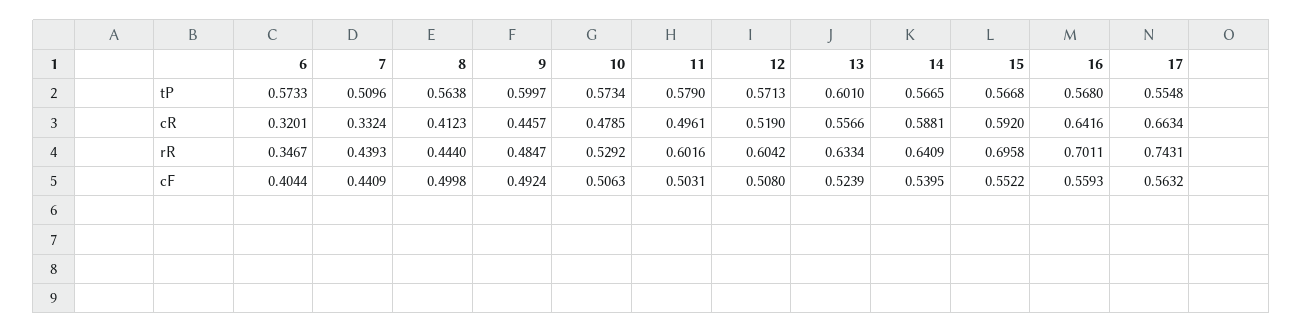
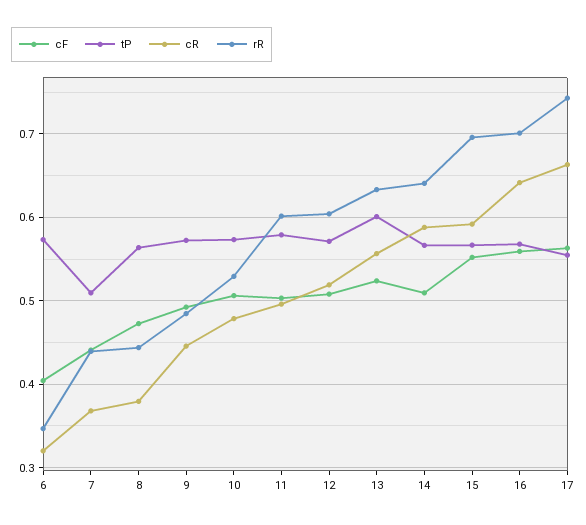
  {
    "tP": {
      "6": 0.5733,
      "7": 0.5096,
      "8": 0.5638,
-     "9": 0.5997,
+     "9": 0.57,
      "10": 0.5734,
      "11": 0.579,
      "12": 0.5713,
      "13": 0.601,
      "14": 0.5665,
      "15": 0.5668,
      "16": 0.568,
      "17": 0.5548
    },
    "cR": {
      "6": 0.3201,
-     "7": 0.3324,
+     "7": 0.37,
-     "8": 0.4123,
+     "8": 0.38,
      "9": 0.4457,
      "10": 0.4785,
      "11": 0.4961,
      "12": 0.519,
      "13": 0.5566,
      "14": 0.5881,
      "15": 0.592,
      "16": 0.6416,
      "17": 0.6634
    },
    "rR": {
      "6": 0.3467,
      "7": 0.4393,
      "8": 0.444,
      "9": 0.4847,
      "10": 0.5292,
      "11": 0.6016,
      "12": 0.6042,
      "13": 0.6334,
      "14": 0.6409,
      "15": 0.6958,
      "16": 0.7011,
      "17": 0.7431
    },
    "cF": {
      "6": 0.4044,
      "7": 0.4409,
-     "8": 0.4998,
+     "8": 0.47,
      "9": 0.4924,
      "10": 0.5063,
      "11": 0.5031,
      "12": 0.508,
      "13": 0.5239,
-     "14": 0.5395,
+     "14": 0.51,
      "15": 0.5522,
      "16": 0.5593,
      "17": 0.5632
    }
  }

